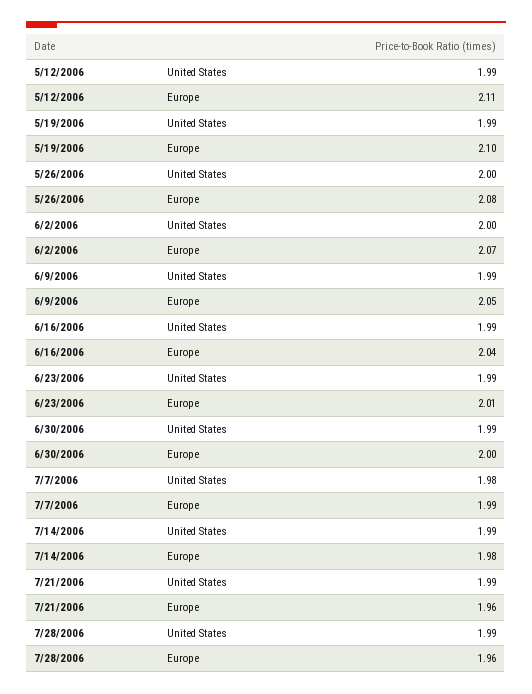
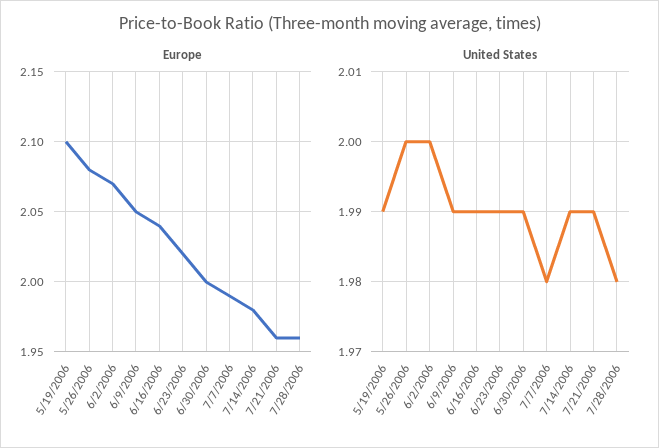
  {
    "United States": {
-     "5/12/2006": 1.99,
      "5/19/2006": 1.99,
      "5/26/2006": 2,
      "6/2/2006": 2,
      "6/9/2006": 1.99,
      "6/16/2006": 1.99,
      "6/23/2006": 1.99,
      "6/30/2006": 1.99,
      "7/7/2006": 1.98,
      "7/14/2006": 1.99,
      "7/21/2006": 1.99,
-     "7/28/2006": 1.99
+     "7/28/2006": 1.98
    },
    "Europe": {
-     "5/12/2006": 2.11,
      "5/19/2006": 2.1,
      "5/26/2006": 2.08,
      "6/2/2006": 2.07,
      "6/9/2006": 2.05,
      "6/16/2006": 2.04,
-     "6/23/2006": 2.01,
+     "6/23/2006": 2.02,
      "6/30/2006": 2,
      "7/7/2006": 1.99,
      "7/14/2006": 1.98,
      "7/21/2006": 1.96,
      "7/28/2006": 1.96
    }
  }

